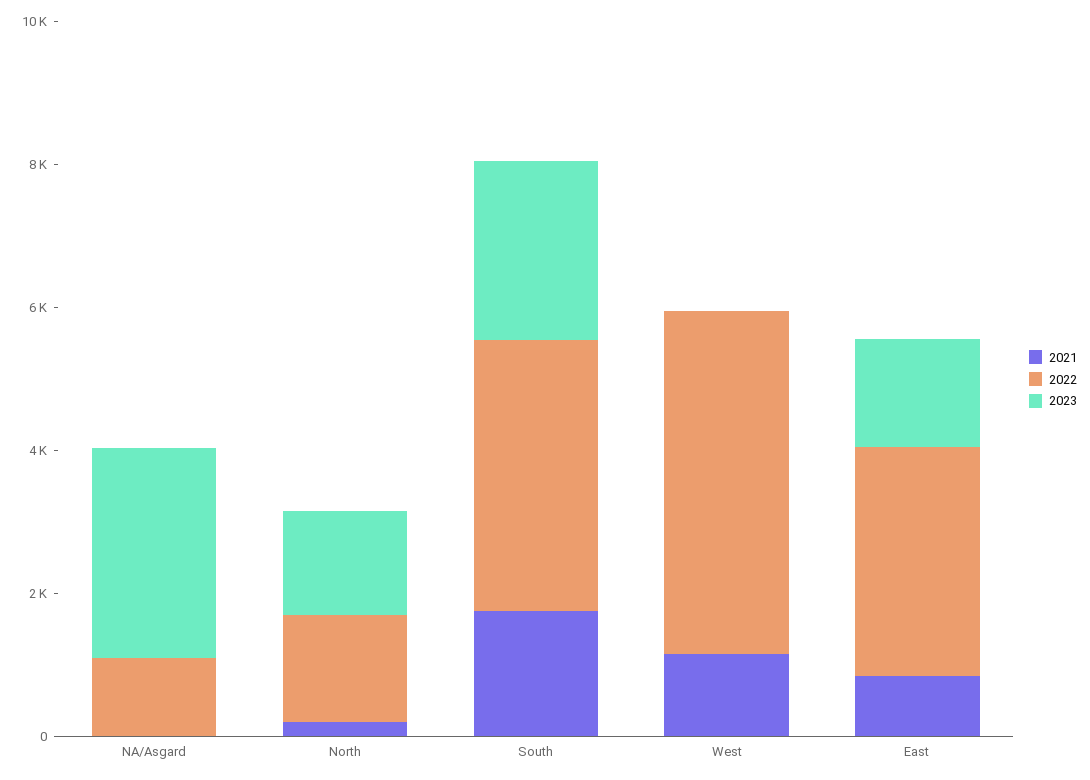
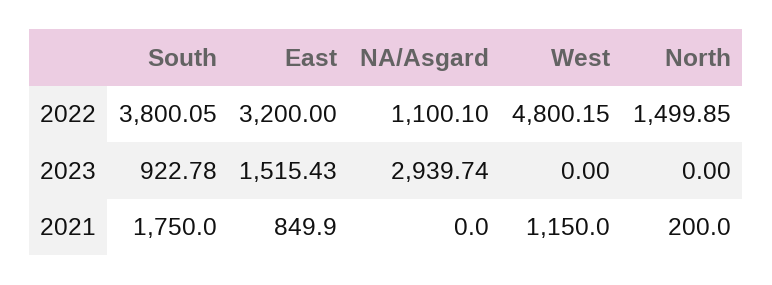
  {
    "2021": {
      "NA/Asgard": 0,
      "North": 200,
      "South": 1750,
      "West": 1150,
      "East": 849.9
    },
    "2022": {
      "NA/Asgard": 1100.1,
      "North": 1499.85,
      "South": 3800.05,
      "West": 4800.15,
      "East": 3200
    },
    "2023": {
      "NA/Asgard": 2939.74,
-     "North": 1500,
+     "North": 0,
-     "South": 2500,
+     "South": 922.78,
      "West": 0,
      "East": 1515.43
    }
  }

